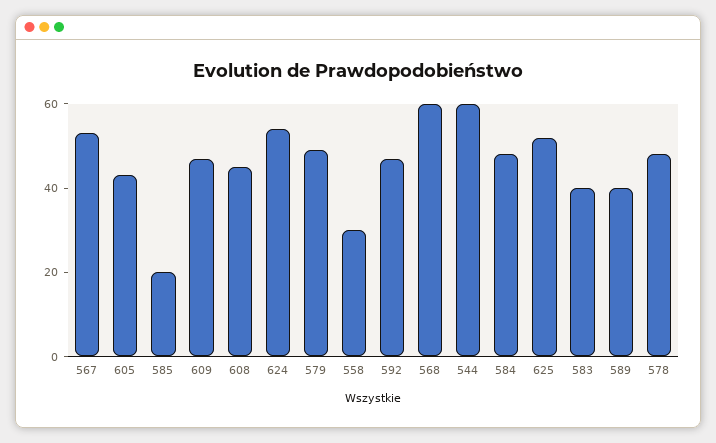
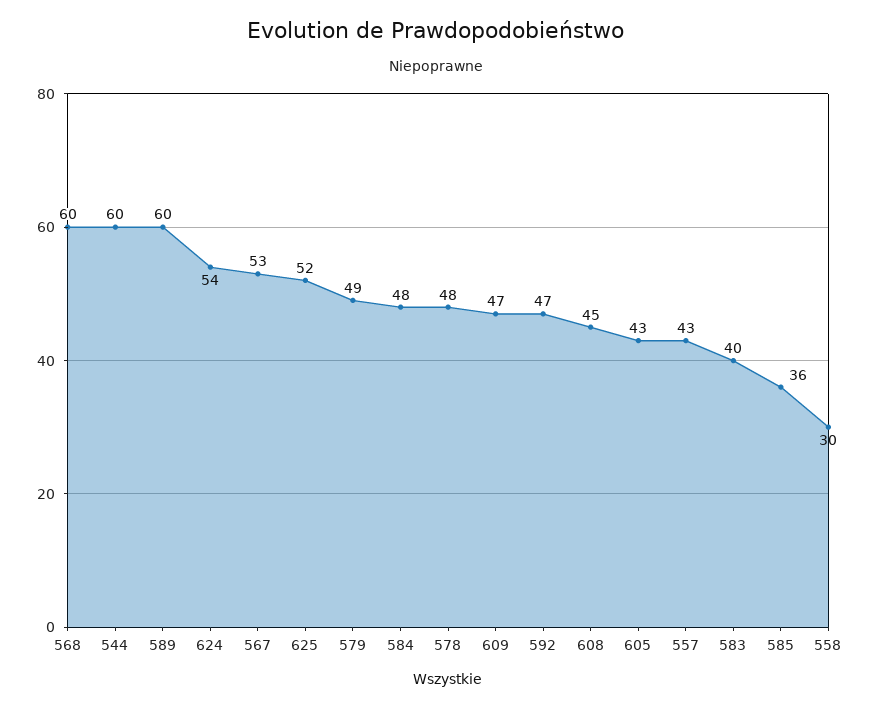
  {
    "567": 53,
    "605": 43,
-   "585": 20,
+   "585": 36,
    "609": 47,
    "608": 45,
    "624": 54,
    "579": 49,
    "558": 30,
    "592": 47,
    "568": 60,
    "544": 60,
    "584": 48,
    "625": 52,
    "583": 40,
-   "589": 40,
+   "589": 60,
-   "578": 48
+   "578": 48,
+   "557": 43
  }

